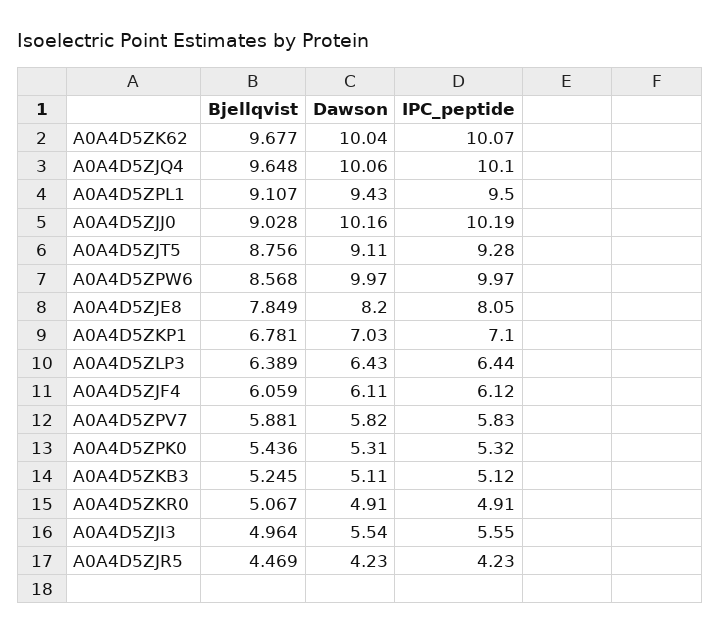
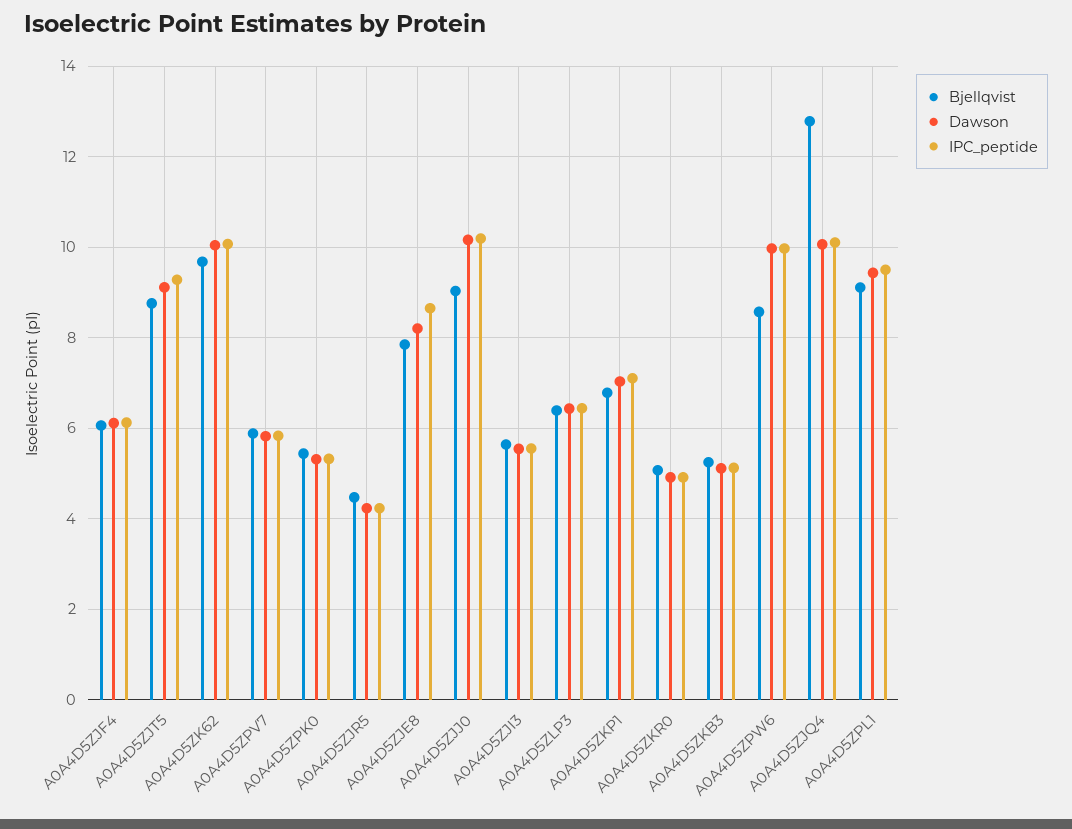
  {
    "Bjellqvist": {
      "A0A4D5ZK62": 9.677,
-     "A0A4D5ZJQ4": 9.648,
+     "A0A4D5ZJQ4": 12.8,
      "A0A4D5ZPL1": 9.107,
      "A0A4D5ZJJ0": 9.028,
      "A0A4D5ZJT5": 8.756,
      "A0A4D5ZPW6": 8.568,
      "A0A4D5ZJE8": 7.849,
      "A0A4D5ZKP1": 6.781,
      "A0A4D5ZLP3": 6.389,
      "A0A4D5ZJF4": 6.059,
      "A0A4D5ZPV7": 5.881,
      "A0A4D5ZPK0": 5.436,
      "A0A4D5ZKB3": 5.245,
      "A0A4D5ZKR0": 5.067,
-     "A0A4D5ZJI3": 4.964,
+     "A0A4D5ZJI3": 5.6,
      "A0A4D5ZJR5": 4.469
    },
    "Dawson": {
      "A0A4D5ZK62": 10.04,
      "A0A4D5ZJQ4": 10.06,
      "A0A4D5ZPL1": 9.43,
      "A0A4D5ZJJ0": 10.16,
      "A0A4D5ZJT5": 9.11,
      "A0A4D5ZPW6": 9.97,
      "A0A4D5ZJE8": 8.2,
      "A0A4D5ZKP1": 7.03,
      "A0A4D5ZLP3": 6.43,
      "A0A4D5ZJF4": 6.11,
      "A0A4D5ZPV7": 5.82,
      "A0A4D5ZPK0": 5.31,
      "A0A4D5ZKB3": 5.11,
      "A0A4D5ZKR0": 4.91,
      "A0A4D5ZJI3": 5.54,
      "A0A4D5ZJR5": 4.23
    },
    "IPC_peptide": {
      "A0A4D5ZK62": 10.07,
      "A0A4D5ZJQ4": 10.1,
      "A0A4D5ZPL1": 9.5,
      "A0A4D5ZJJ0": 10.19,
      "A0A4D5ZJT5": 9.28,
      "A0A4D5ZPW6": 9.97,
-     "A0A4D5ZJE8": 8.05,
+     "A0A4D5ZJE8": 8.6,
      "A0A4D5ZKP1": 7.1,
      "A0A4D5ZLP3": 6.44,
      "A0A4D5ZJF4": 6.12,
      "A0A4D5ZPV7": 5.83,
      "A0A4D5ZPK0": 5.32,
      "A0A4D5ZKB3": 5.12,
      "A0A4D5ZKR0": 4.91,
      "A0A4D5ZJI3": 5.55,
      "A0A4D5ZJR5": 4.23
    }
  }

